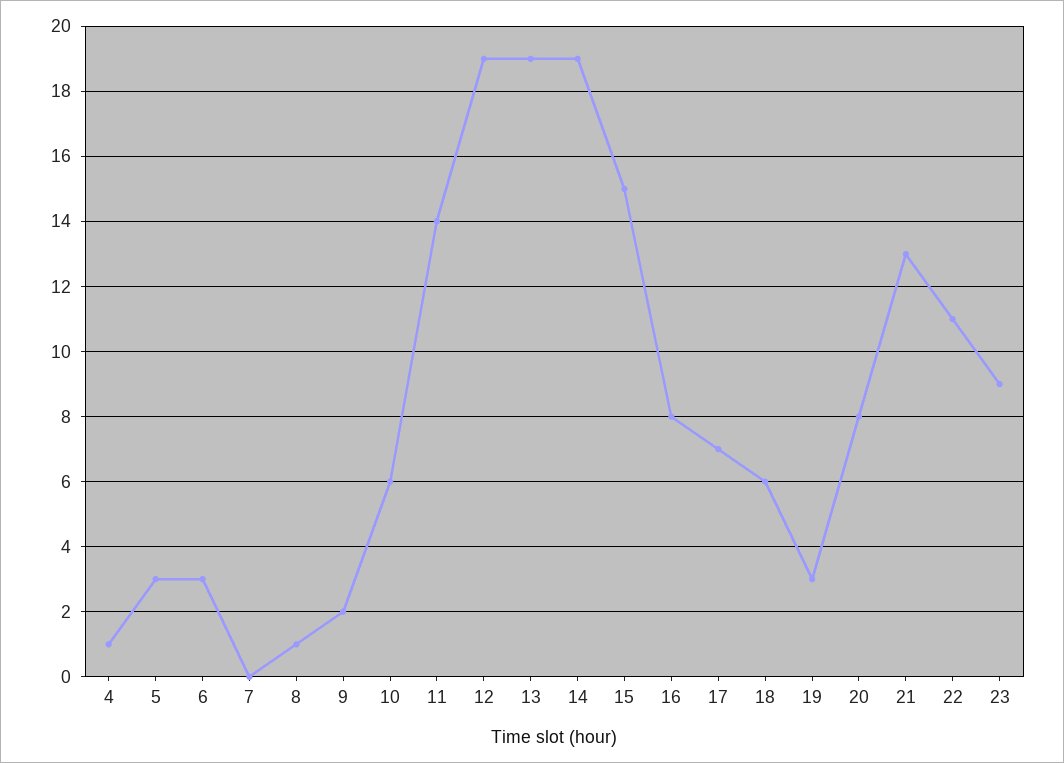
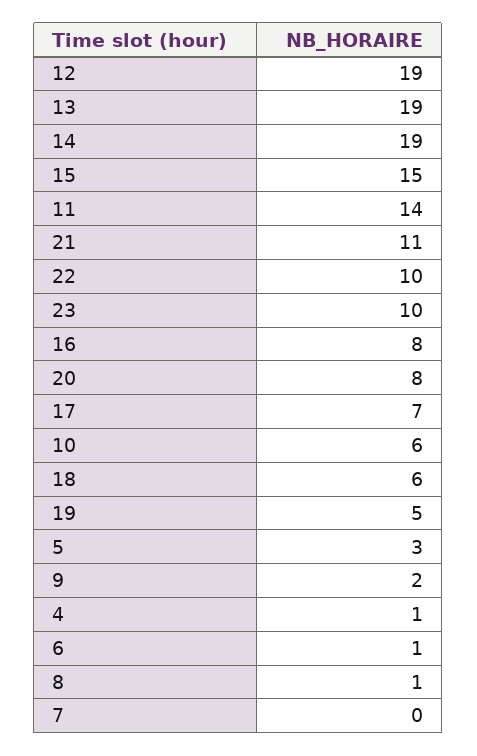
  {
    "4": 1,
    "5": 3,
-   "6": 3,
+   "6": 1,
    "7": 0,
    "8": 1,
    "9": 2,
    "10": 6,
    "11": 14,
    "12": 19,
    "13": 19,
    "14": 19,
    "15": 15,
    "16": 8,
    "17": 7,
    "18": 6,
-   "19": 3,
+   "19": 5,
    "20": 8,
-   "21": 13,
+   "21": 11,
-   "22": 11,
+   "22": 10,
-   "23": 9
+   "23": 10
  }

